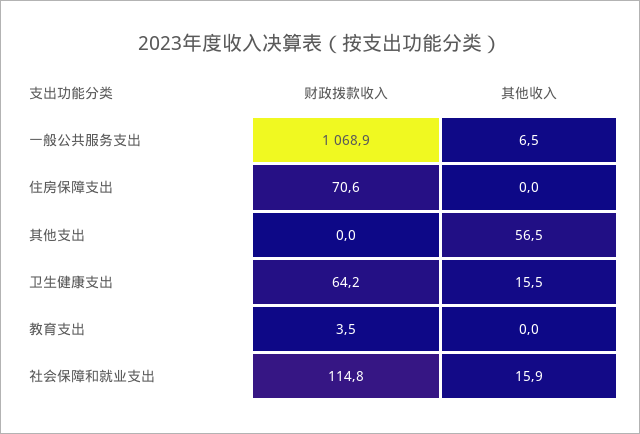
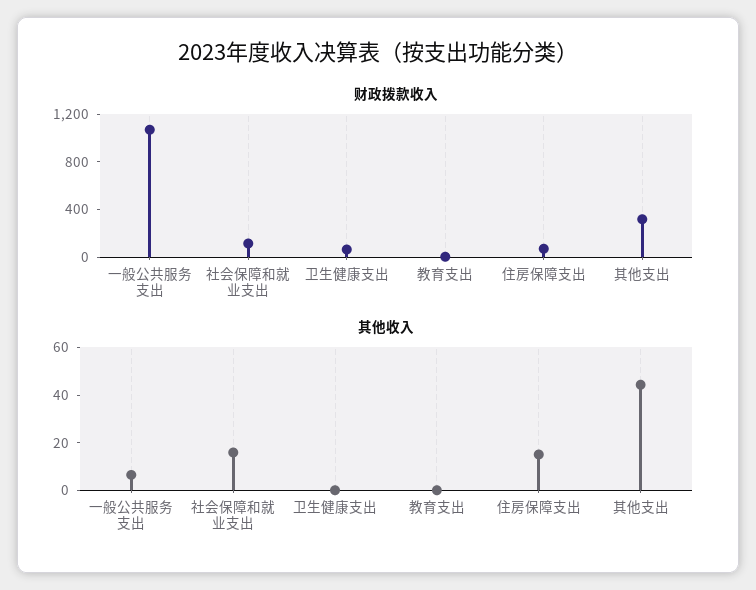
  {
    "财政拨款收入": {
      "一般公共服务支出": 1068.9,
      "住房保障支出": 70.6,
-     "其他支出": 0,
+     "其他支出": 300,
      "卫生健康支出": 64.2,
      "教育支出": 3.5,
      "社会保障和就业支出": 114.8
    },
    "其他收入": {
      "一般公共服务支出": 6.5,
-     "住房保障支出": 0,
+     "住房保障支出": 15,
-     "其他支出": 56.5,
+     "其他支出": 45,
-     "卫生健康支出": 15.5,
+     "卫生健康支出": 0,
      "教育支出": 0,
      "社会保障和就业支出": 15.9
    }
  }

